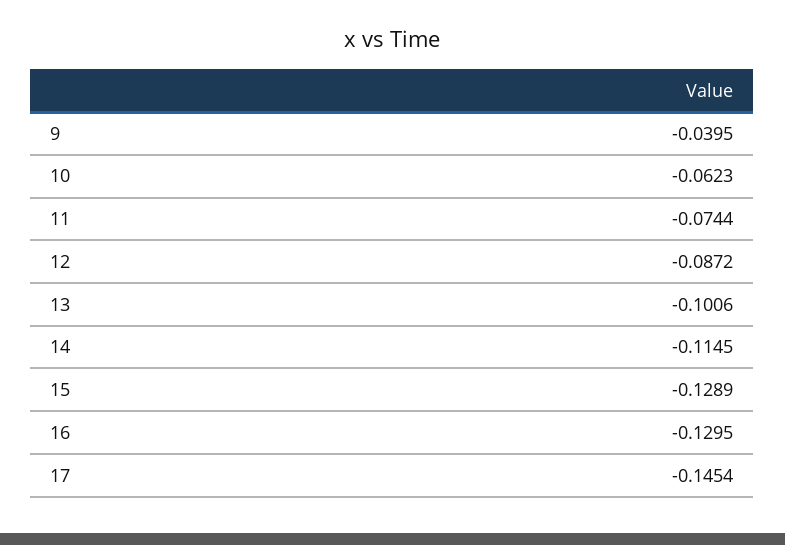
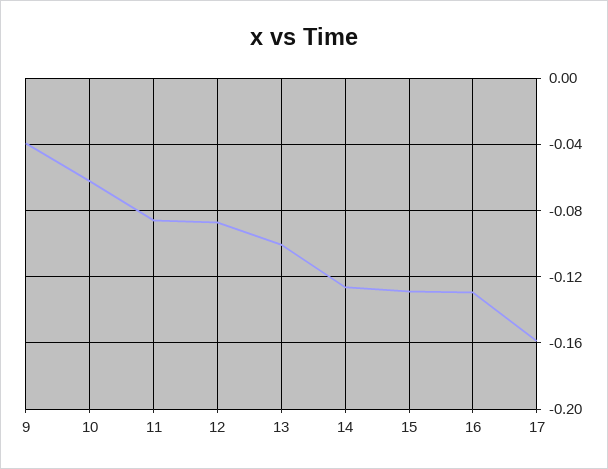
  {
    "9": -0.0395,
    "10": -0.0623,
-   "11": -0.0744,
+   "11": -0.085,
    "12": -0.0872,
    "13": -0.1006,
-   "14": -0.1145,
+   "14": -0.125,
    "15": -0.1289,
    "16": -0.1295,
-   "17": -0.1454
+   "17": -0.16
  }

